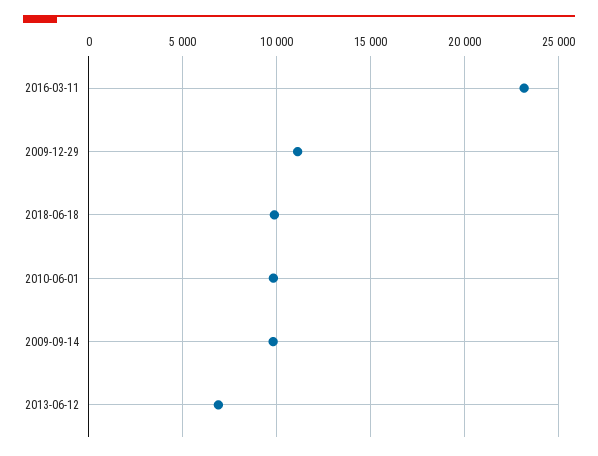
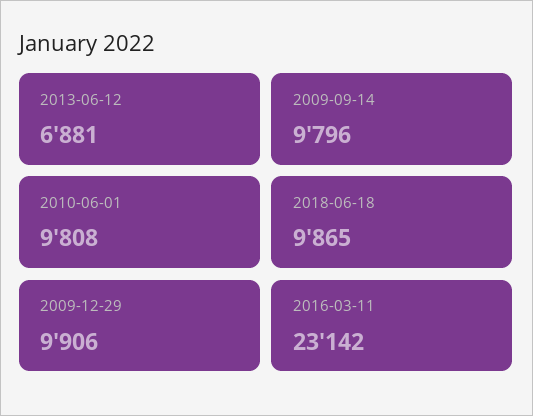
  {
    "2016-03-11": 23142,
-   "2009-12-29": 11000,
+   "2009-12-29": 9906,
    "2018-06-18": 9865,
    "2010-06-01": 9808,
    "2009-09-14": 9796,
    "2013-06-12": 6881
  }

